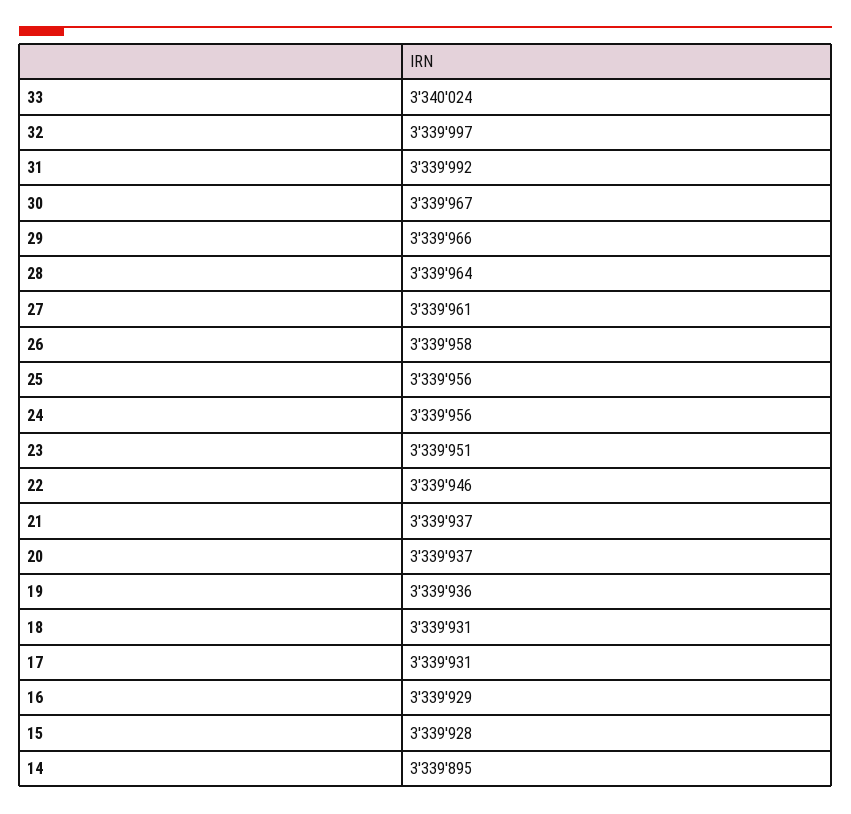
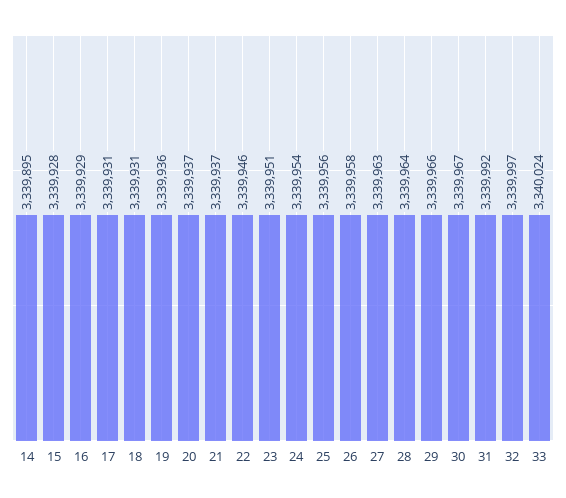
  {
    "33": 3340024,
    "32": 3339997,
    "31": 3339992,
    "30": 3339967,
    "29": 3339966,
    "28": 3339964,
-   "27": 3339961,
+   "27": 3339963,
    "26": 3339958,
    "25": 3339956,
-   "24": 3339956,
+   "24": 3339954,
    "23": 3339951,
    "22": 3339946,
    "21": 3339937,
    "20": 3339937,
    "19": 3339936,
    "18": 3339931,
    "17": 3339931,
    "16": 3339929,
    "15": 3339928,
    "14": 3339895
  }

